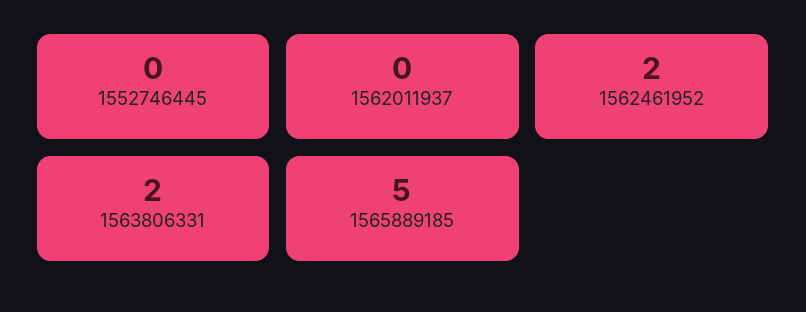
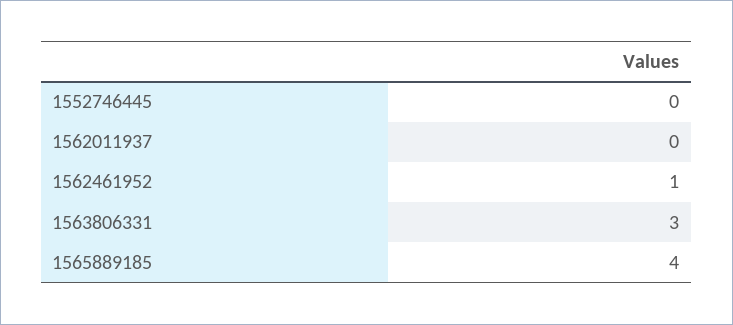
  {
    "1552746445": 0,
    "1562011937": 0,
-   "1562461952": 2,
+   "1562461952": 1,
-   "1563806331": 2,
+   "1563806331": 3,
-   "1565889185": 5
+   "1565889185": 4
  }

